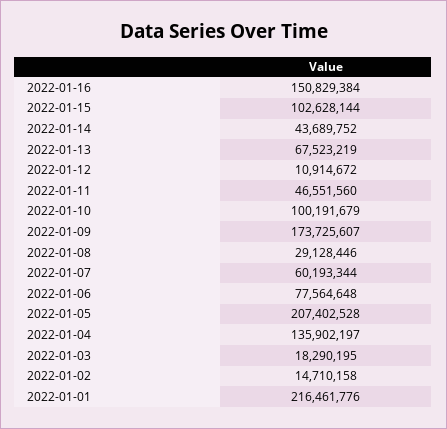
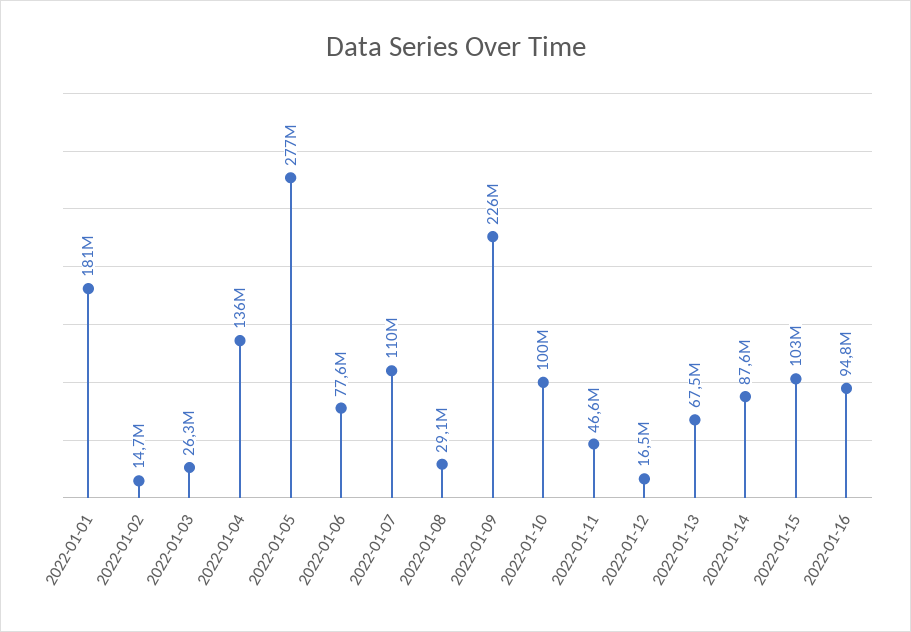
  {
-   "2022-01-16": 150829384,
+   "2022-01-16": 94800000,
    "2022-01-15": 102628144,
-   "2022-01-14": 43689752,
+   "2022-01-14": 87600000,
    "2022-01-13": 67523219,
-   "2022-01-12": 10914672,
+   "2022-01-12": 16500000,
    "2022-01-11": 46551560,
    "2022-01-10": 100191679,
-   "2022-01-09": 173725607,
+   "2022-01-09": 226000000,
    "2022-01-08": 29128446,
-   "2022-01-07": 60193344,
+   "2022-01-07": 110000000,
    "2022-01-06": 77564648,
-   "2022-01-05": 207402528,
+   "2022-01-05": 277000000,
    "2022-01-04": 135902197,
-   "2022-01-03": 18290195,
+   "2022-01-03": 26300000,
    "2022-01-02": 14710158,
-   "2022-01-01": 216461776
+   "2022-01-01": 181000000
  }

